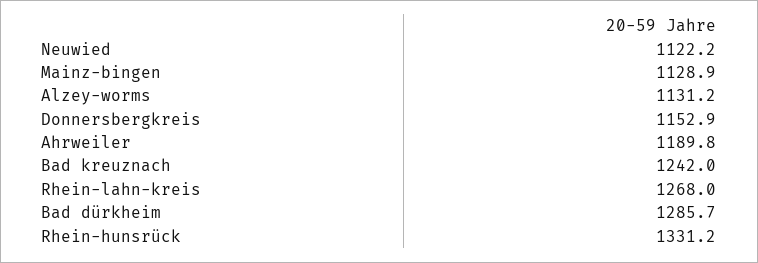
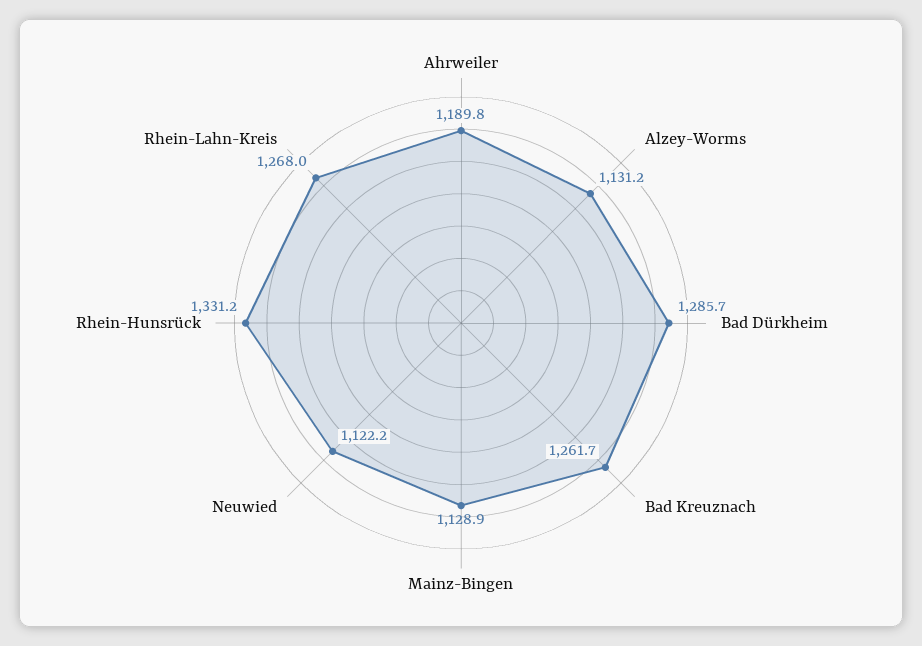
  {
    "Neuwied": 1122.2,
    "Mainz-bingen": 1128.9,
    "Alzey-worms": 1131.2,
-   "Donnersbergkreis": 1152.9,
    "Ahrweiler": 1189.8,
-   "Bad kreuznach": 1242,
+   "Bad kreuznach": 1261.7,
    "Rhein-lahn-kreis": 1268,
    "Bad dürkheim": 1285.7,
    "Rhein-hunsrück": 1331.2
  }

